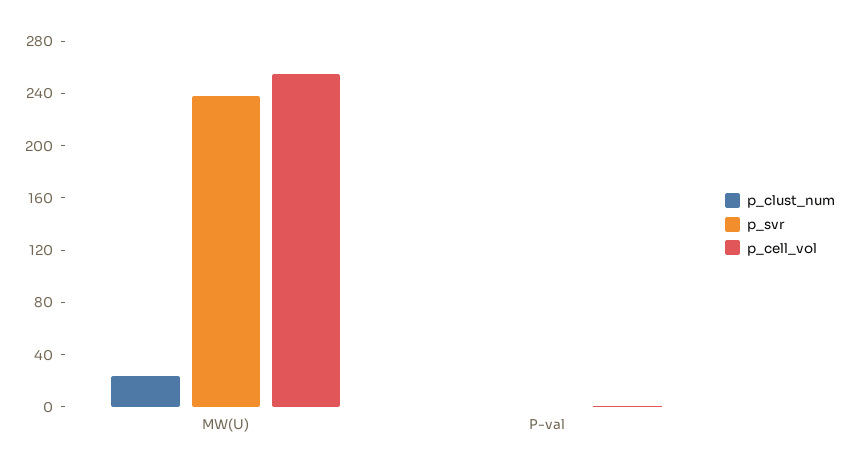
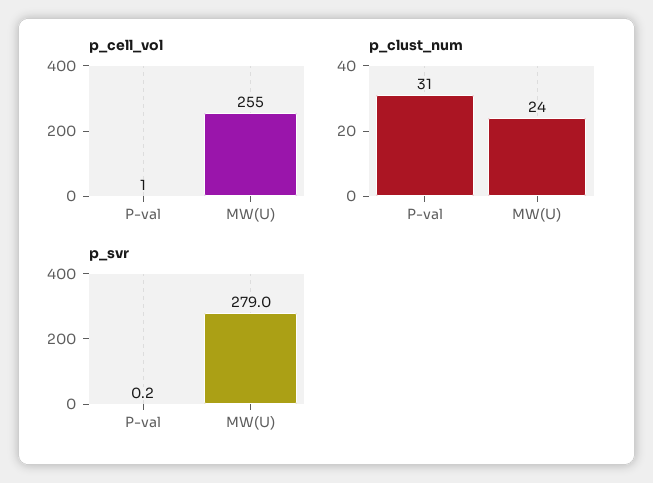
  {
    "p_clust_num": {
      "MW(U)": 24,
-     "P-val": 0
+     "P-val": 31
    },
    "p_svr": {
-     "MW(U)": 240,
+     "MW(U)": 279,
      "P-val": 0.2
    },
    "p_cell_vol": {
      "MW(U)": 255,
      "P-val": 1
    }
  }

